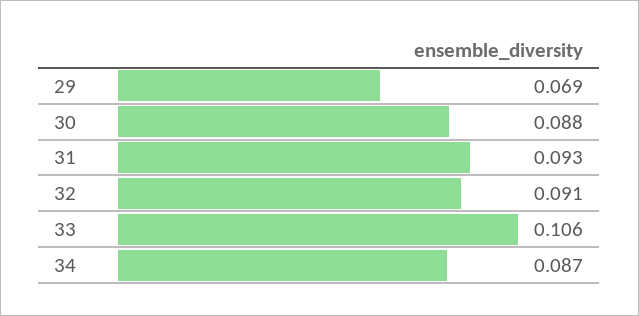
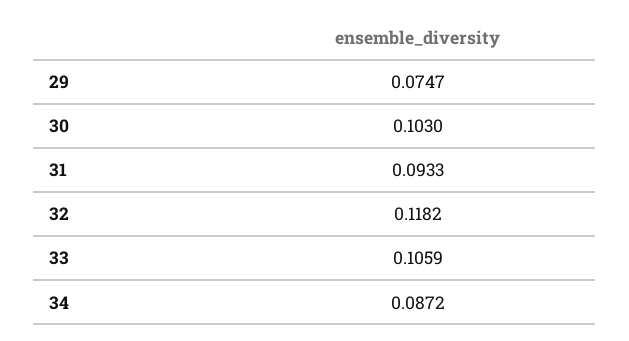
  {
-   "29": 0.069,
+   "29": 0.0747,
-   "30": 0.088,
+   "30": 0.103,
    "31": 0.0933,
-   "32": 0.091,
+   "32": 0.1182,
    "33": 0.1059,
    "34": 0.0872
  }

